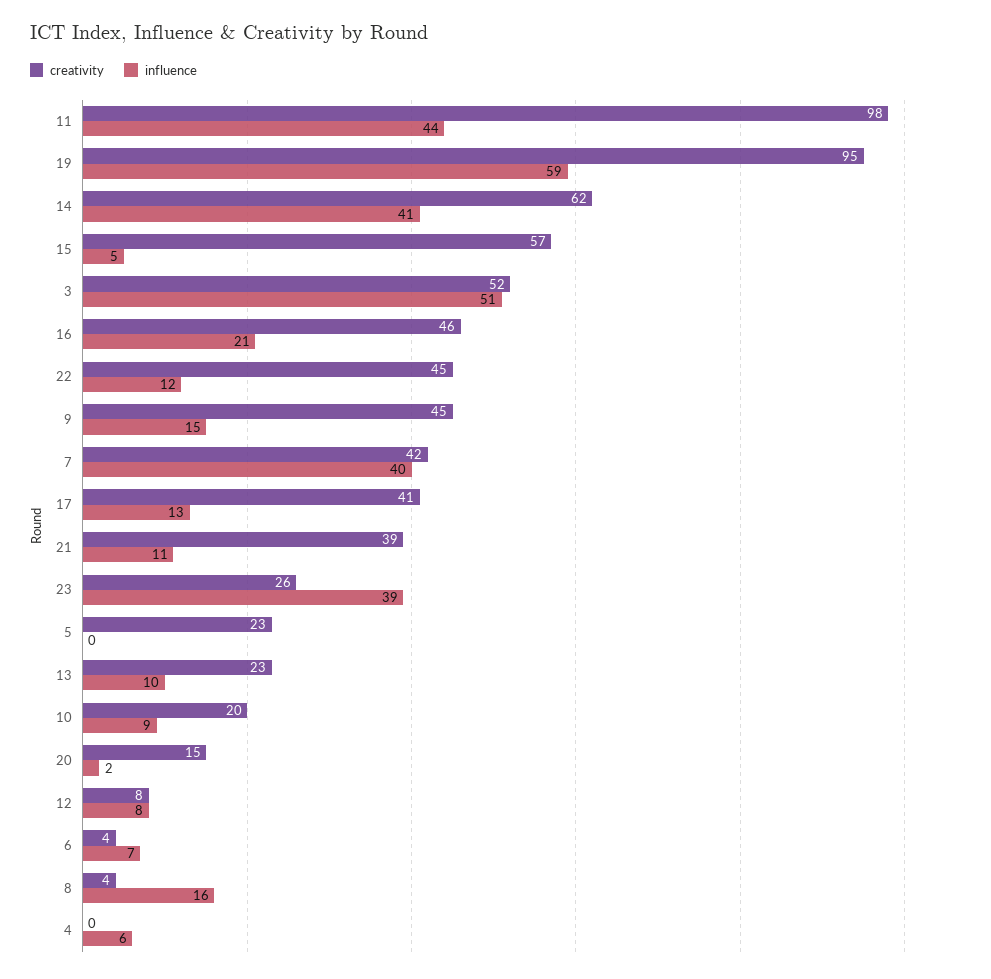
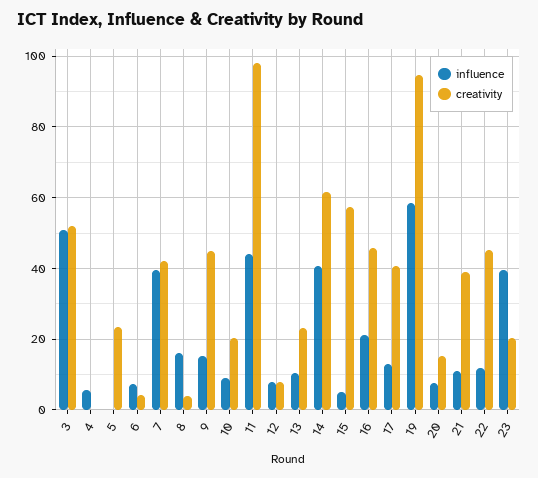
  {
    "creativity": {
      "11": 98,
      "19": 95,
      "14": 62,
      "15": 57,
      "3": 52,
      "16": 46,
      "22": 45,
      "9": 45,
      "7": 42,
      "17": 41,
      "21": 39,
-     "23": 26,
+     "23": 20,
      "5": 23,
      "13": 23,
      "10": 20,
      "20": 15,
      "12": 8,
      "6": 4,
      "8": 4,
      "4": 0
    },
    "influence": {
      "11": 44,
      "19": 59,
      "14": 41,
      "15": 5,
      "3": 51,
      "16": 21,
      "22": 12,
      "9": 15,
      "7": 40,
      "17": 13,
      "21": 11,
      "23": 39,
      "5": 0,
      "13": 10,
      "10": 9,
-     "20": 2,
+     "20": 8,
      "12": 8,
      "6": 7,
      "8": 16,
      "4": 6
    }
  }

